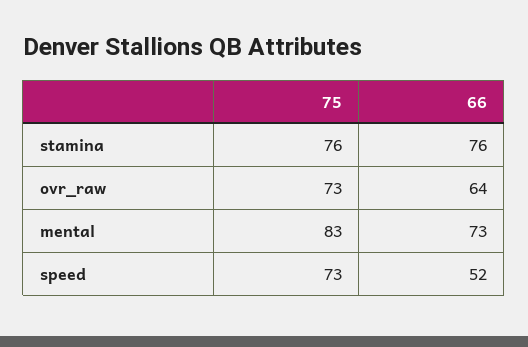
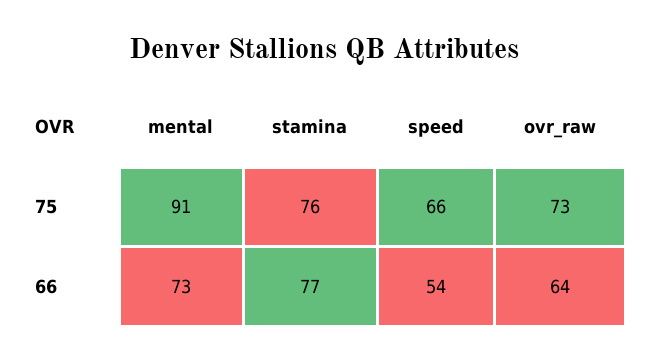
  {
    "75": {
      "stamina": 76,
      "ovr_raw": 73,
-     "mental": 83,
+     "mental": 91,
-     "speed": 73
+     "speed": 66
    },
    "66": {
-     "stamina": 76,
+     "stamina": 77,
      "ovr_raw": 64,
      "mental": 73,
-     "speed": 52
+     "speed": 54
    }
  }

